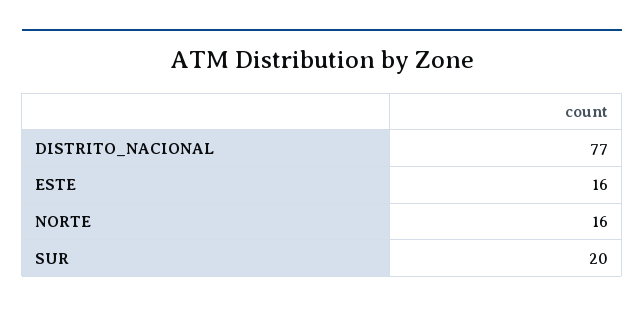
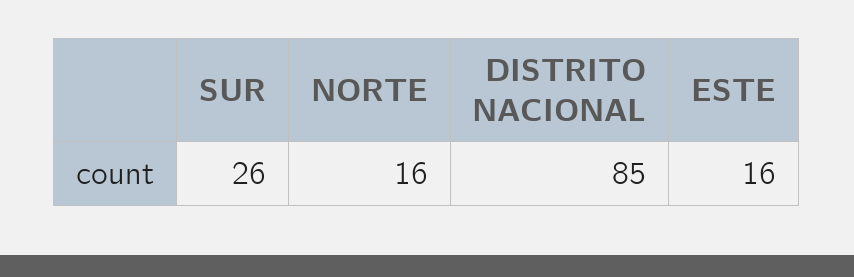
  {
-   "DISTRITO_NACIONAL": 77,
+   "DISTRITO_NACIONAL": 85,
    "ESTE": 16,
    "NORTE": 16,
-   "SUR": 20
+   "SUR": 26
  }

